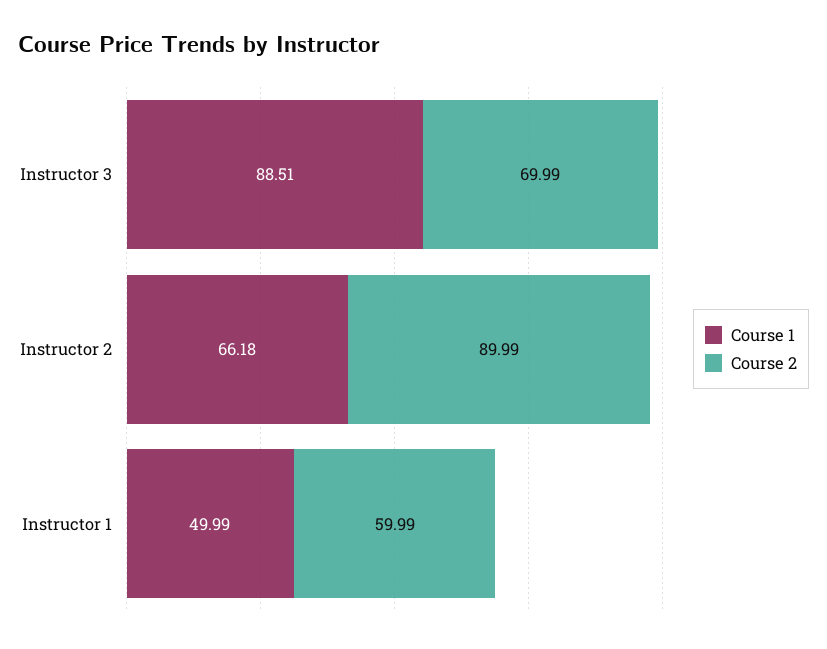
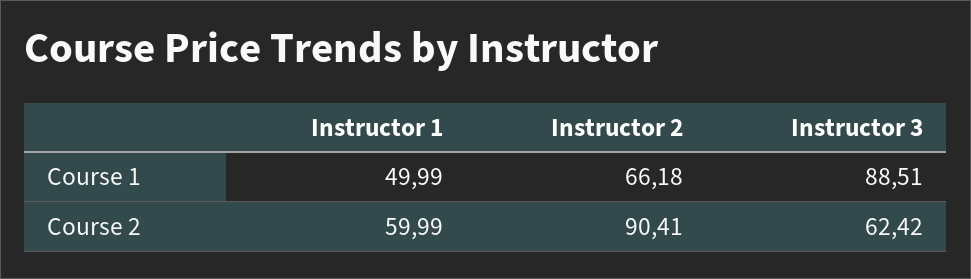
  {
    "Course 1": {
      "Instructor 3": 88.51,
      "Instructor 2": 66.18,
      "Instructor 1": 49.99
    },
    "Course 2": {
-     "Instructor 3": 69.99,
+     "Instructor 3": 62.42,
-     "Instructor 2": 89.99,
+     "Instructor 2": 90.41,
      "Instructor 1": 59.99
    }
  }

